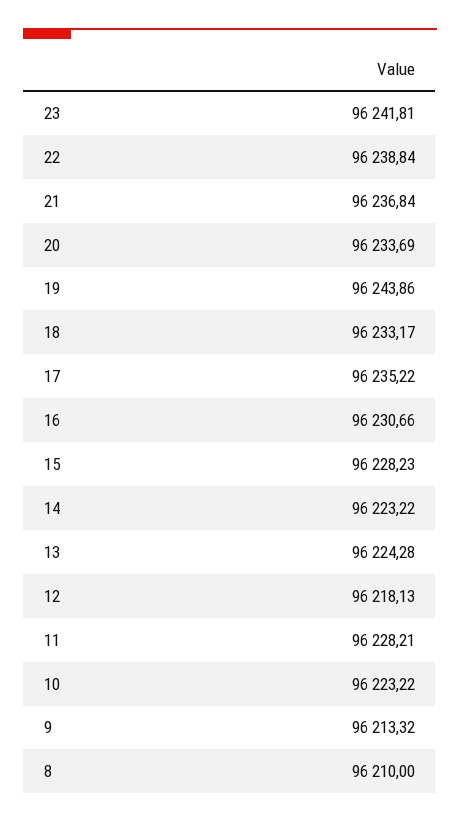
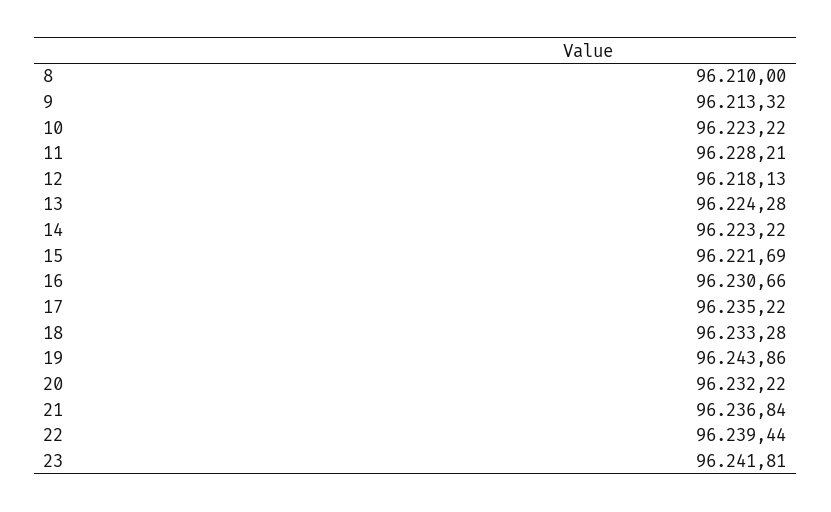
  {
    "23": 96241.81,
-   "22": 96238.84,
+   "22": 96239.44,
    "21": 96236.84,
-   "20": 96233.69,
+   "20": 96232.22,
    "19": 96243.86,
-   "18": 96233.17,
+   "18": 96233.28,
    "17": 96235.22,
    "16": 96230.66,
-   "15": 96228.23,
+   "15": 96221.69,
    "14": 96223.22,
    "13": 96224.28,
    "12": 96218.13,
    "11": 96228.21,
    "10": 96223.22,
    "9": 96213.32,
    "8": 96210
  }

